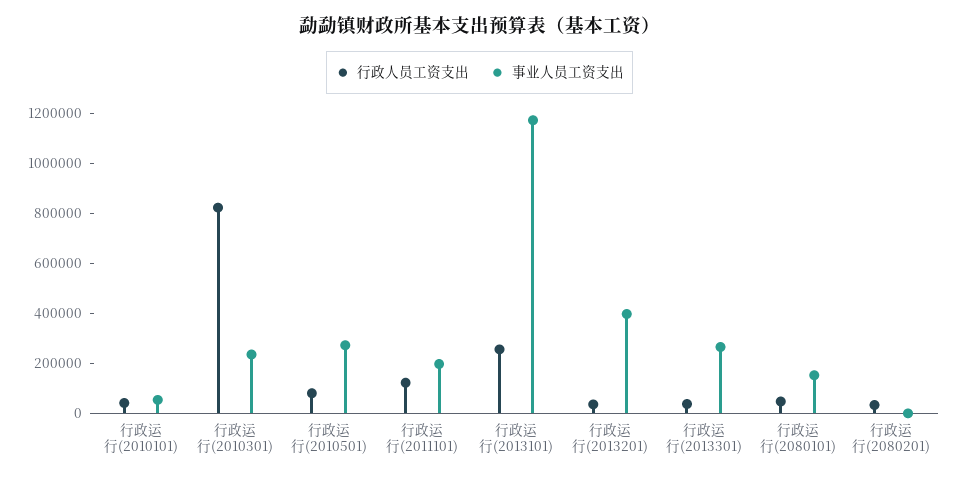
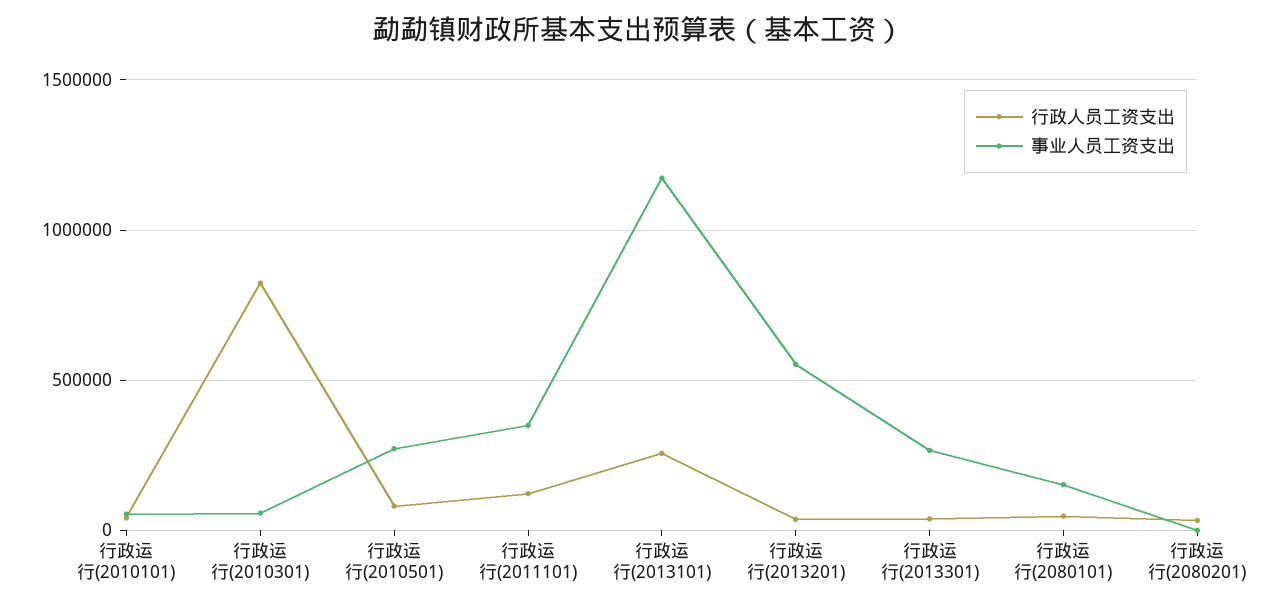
  {
    "行政人员工资支出": {
      "行政运行(2010101)": 50000,
      "行政运行(2010301)": 800000,
      "行政运行(2010501)": 100000,
      "行政运行(2011101)": 100000,
      "行政运行(2013101)": 250000,
      "行政运行(2013201)": 50000,
      "行政运行(2013301)": 50000,
      "行政运行(2080101)": 50000,
      "行政运行(2080201)": 50000
    },
    "事业人员工资支出": {
      "行政运行(2010101)": 50000,
-     "行政运行(2010301)": 250000,
+     "行政运行(2010301)": 50000,
      "行政运行(2010501)": 250000,
-     "行政运行(2011101)": 200000,
+     "行政运行(2011101)": 350000,
      "行政运行(2013101)": 1150000,
-     "行政运行(2013201)": 400000,
+     "行政运行(2013201)": 550000,
      "行政运行(2013301)": 250000,
      "行政运行(2080101)": 150000,
      "行政运行(2080201)": 0
    }
  }

